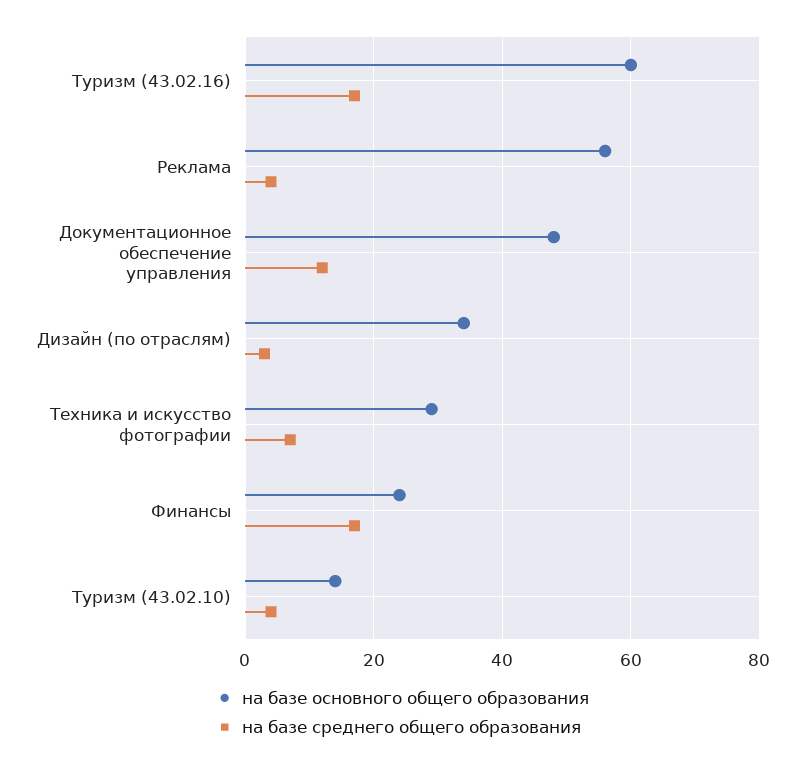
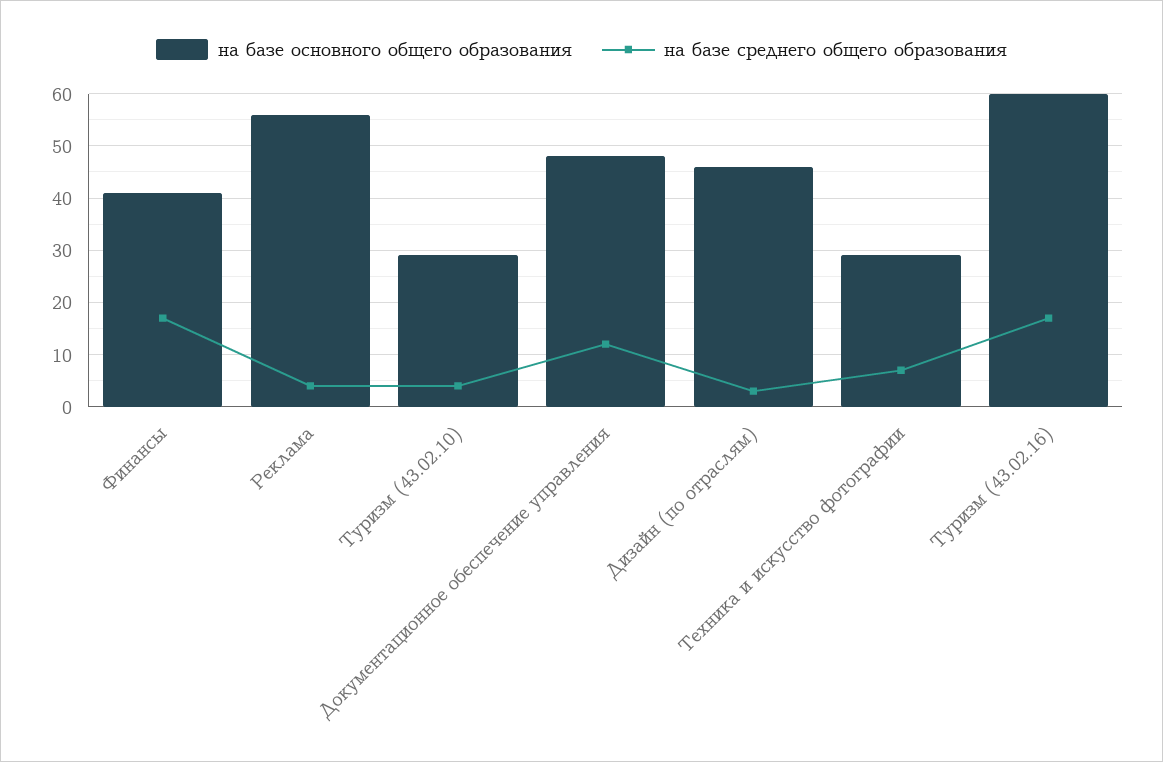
  {
    "на базе основного общего образования": {
      "Туризм (43.02.16)": 60,
      "Реклама": 55,
      "Документационное обеспечение управления": 50,
-     "Дизайн (по отраслям)": 35,
+     "Дизайн (по отраслям)": 45,
      "Техника и искусство фотографии": 30,
-     "Финансы": 25,
+     "Финансы": 40,
-     "Туризм (43.02.10)": 15
+     "Туризм (43.02.10)": 30
    },
    "на базе среднего общего образования": {
      "Туризм (43.02.16)": 15,
      "Реклама": 5,
      "Документационное обеспечение управления": 10,
      "Дизайн (по отраслям)": 5,
      "Техника и искусство фотографии": 5,
      "Финансы": 15,
      "Туризм (43.02.10)": 5
    }
  }

